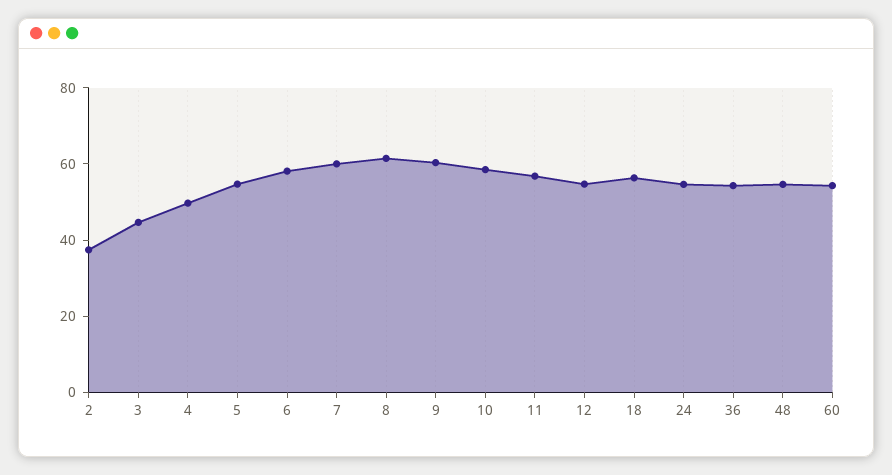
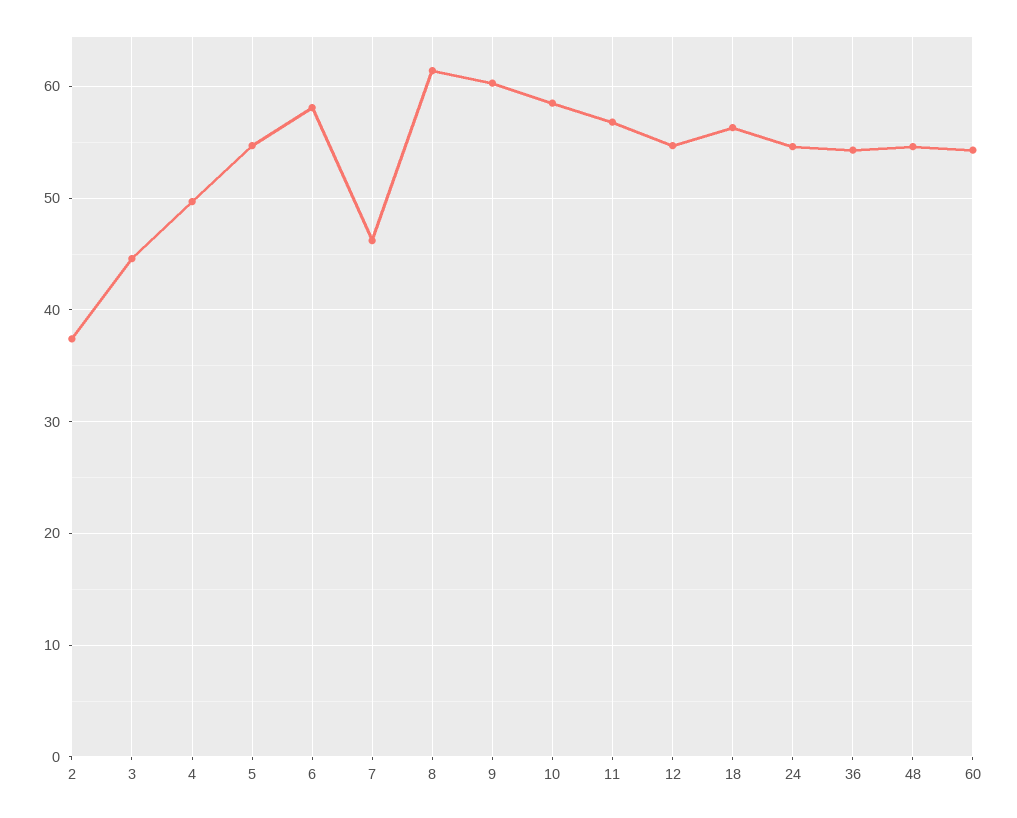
  {
    "2": 37,
    "3": 45,
    "4": 50,
    "5": 55,
    "6": 58,
-   "7": 60,
+   "7": 46,
    "8": 61,
    "9": 60,
    "10": 59,
    "11": 57,
    "12": 55,
    "18": 56,
    "24": 55,
    "36": 54,
    "48": 55,
    "60": 54
  }

